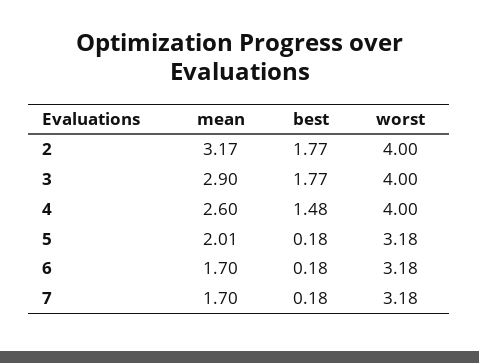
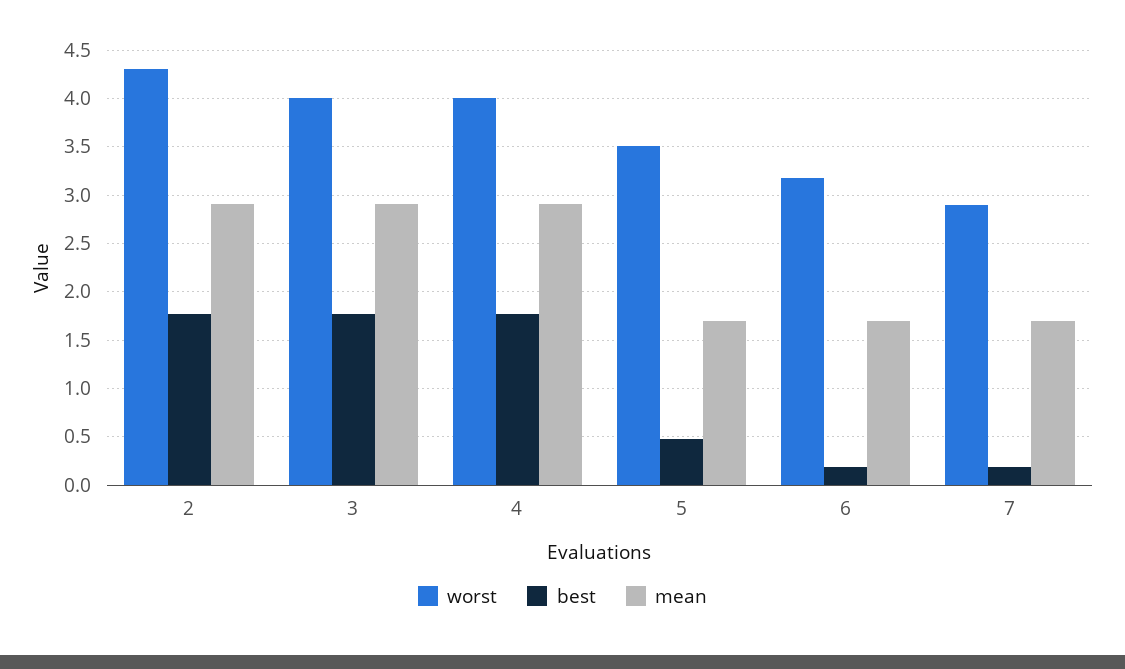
  {
    "mean": {
-     "2": 3.17,
+     "2": 2.9,
      "3": 2.9,
-     "4": 2.6,
+     "4": 2.9,
-     "5": 2.01,
+     "5": 1.7,
      "6": 1.7,
      "7": 1.7
    },
    "best": {
      "2": 1.77,
      "3": 1.77,
-     "4": 1.48,
+     "4": 1.8,
-     "5": 0.18,
+     "5": 0.5,
      "6": 0.18,
      "7": 0.18
    },
    "worst": {
-     "2": 4,
+     "2": 4.3,
      "3": 4,
      "4": 4,
-     "5": 3.18,
+     "5": 3.5,
      "6": 3.18,
-     "7": 3.18
+     "7": 2.9
    }
  }

